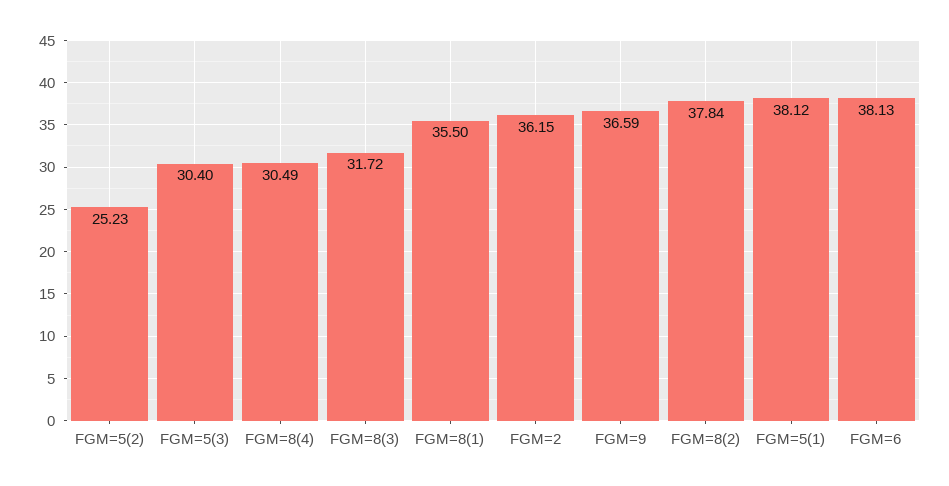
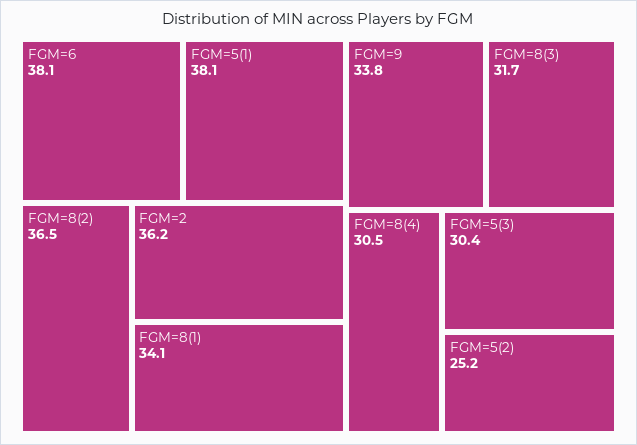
  {
    "FGM=5(2)": 25.23,
    "FGM=5(3)": 30.4,
    "FGM=8(4)": 30.49,
    "FGM=8(3)": 31.72,
-   "FGM=8(1)": 35.5,
+   "FGM=8(1)": 34.1,
    "FGM=2": 36.15,
-   "FGM=9": 36.59,
+   "FGM=9": 33.8,
-   "FGM=8(2)": 37.84,
+   "FGM=8(2)": 36.5,
    "FGM=5(1)": 38.12,
    "FGM=6": 38.13
  }

